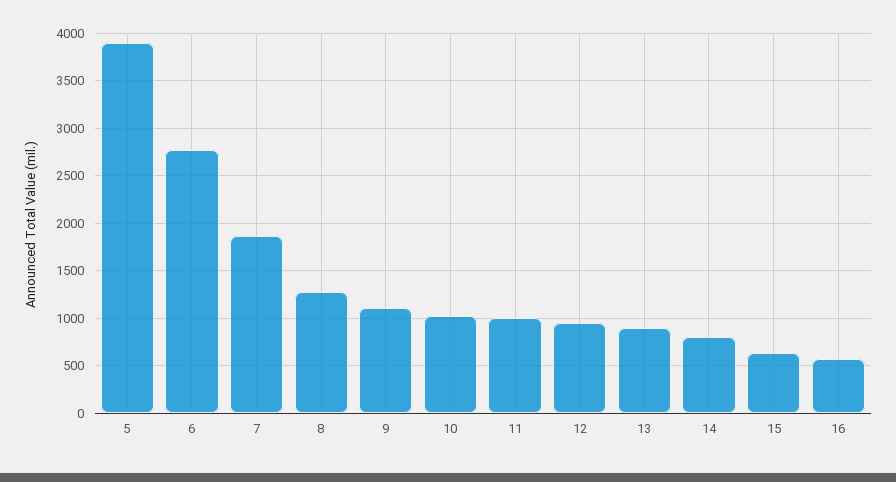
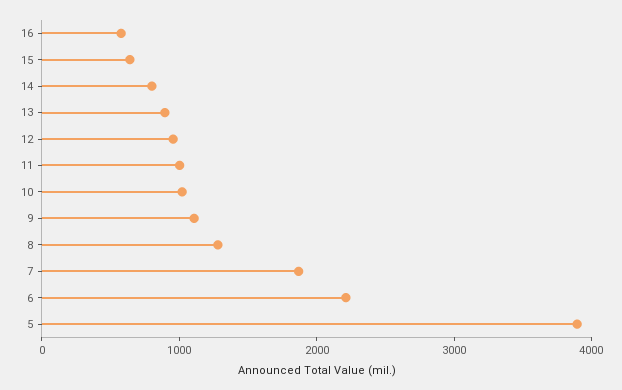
  {
    "5": 3900,
-   "6": 2800,
+   "6": 2200,
    "7": 1900,
    "8": 1300,
    "9": 1100,
    "10": 1000,
    "11": 1000,
    "12": 1000,
    "13": 900,
    "14": 800,
    "15": 600,
    "16": 600
  }

